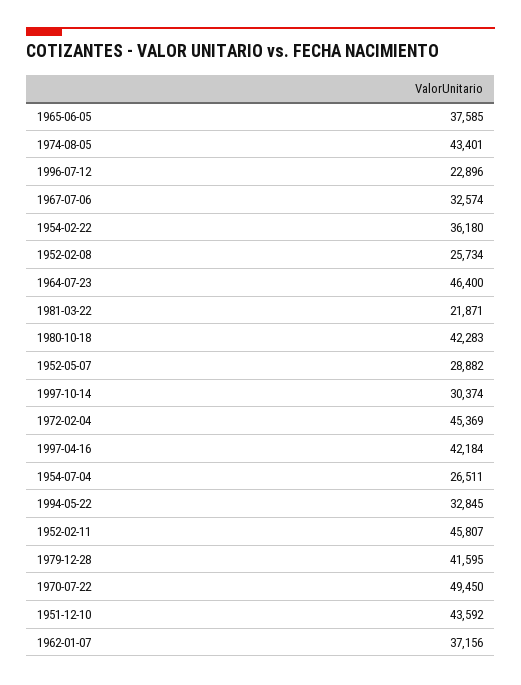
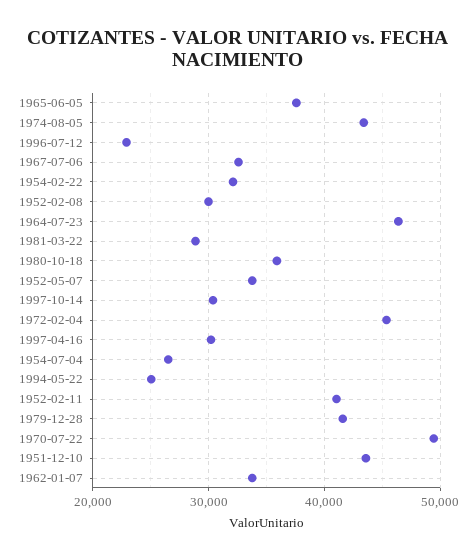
  {
    "1965-06-05": 37585,
    "1974-08-05": 43401,
    "1996-07-12": 22896,
    "1967-07-06": 32574,
-   "1954-02-22": 36180,
+   "1954-02-22": 32000,
-   "1952-02-08": 25734,
+   "1952-02-08": 30000,
    "1964-07-23": 46400,
-   "1981-03-22": 21871,
+   "1981-03-22": 29000,
-   "1980-10-18": 42283,
+   "1980-10-18": 36000,
-   "1952-05-07": 28882,
+   "1952-05-07": 34000,
    "1997-10-14": 30374,
    "1972-02-04": 45369,
-   "1997-04-16": 42184,
+   "1997-04-16": 30000,
    "1954-07-04": 26511,
-   "1994-05-22": 32845,
+   "1994-05-22": 25000,
-   "1952-02-11": 45807,
+   "1952-02-11": 41000,
    "1979-12-28": 41595,
    "1970-07-22": 49450,
    "1951-12-10": 43592,
-   "1962-01-07": 37156
+   "1962-01-07": 34000
  }

